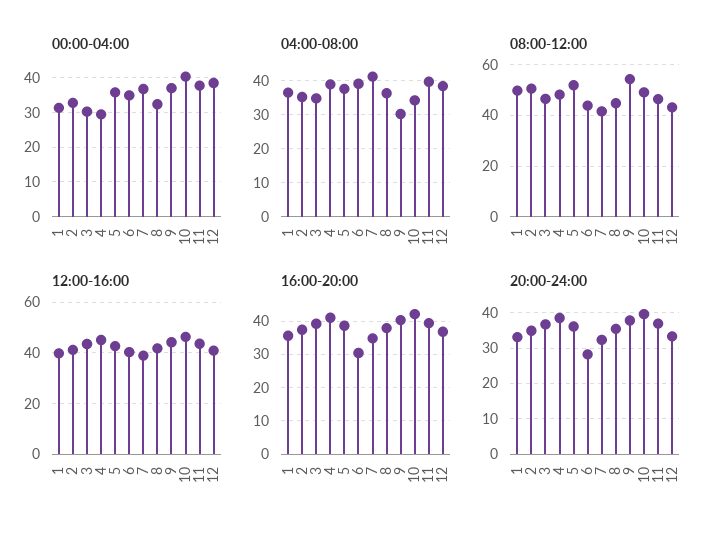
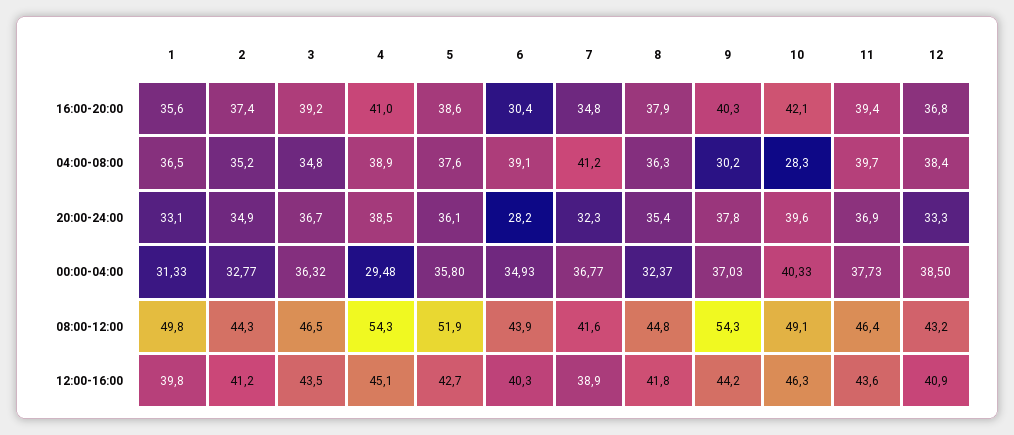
  {
    "00:00-04:00": {
      "1": 31.33,
      "2": 32.77,
-     "3": 30,
+     "3": 36.32,
      "4": 29.48,
      "5": 35.8,
      "6": 34.93,
      "7": 36.77,
      "8": 32.37,
      "9": 37.03,
      "10": 40.33,
      "11": 37.73,
      "12": 38.5
    },
    "04:00-08:00": {
      "1": 36.5,
      "2": 35.2,
      "3": 34.8,
      "4": 38.9,
      "5": 37.6,
      "6": 39.1,
      "7": 41.2,
      "8": 36.3,
      "9": 30.2,
-     "10": 34,
+     "10": 28.3,
      "11": 39.7,
      "12": 38.4
    },
    "08:00-12:00": {
      "1": 49.8,
-     "2": 50,
+     "2": 44.3,
      "3": 46.5,
-     "4": 47.5,
+     "4": 54.3,
      "5": 51.9,
      "6": 43.9,
      "7": 41.6,
      "8": 44.8,
      "9": 54.3,
      "10": 49.1,
      "11": 46.4,
      "12": 43.2
    },
    "12:00-16:00": {
      "1": 39.8,
      "2": 41.2,
      "3": 43.5,
      "4": 45.1,
      "5": 42.7,
      "6": 40.3,
      "7": 38.9,
      "8": 41.8,
      "9": 44.2,
      "10": 46.3,
      "11": 43.6,
      "12": 40.9
    },
    "16:00-20:00": {
      "1": 35.6,
      "2": 37.4,
      "3": 39.2,
      "4": 41,
      "5": 38.6,
      "6": 30.4,
      "7": 34.8,
      "8": 37.9,
      "9": 40.3,
      "10": 42.1,
      "11": 39.4,
      "12": 36.8
    },
    "20:00-24:00": {
      "1": 33.1,
      "2": 34.9,
      "3": 36.7,
      "4": 38.5,
      "5": 36.1,
      "6": 28.2,
      "7": 32.3,
      "8": 35.4,
      "9": 37.8,
      "10": 39.6,
      "11": 36.9,
      "12": 33.3
    }
  }

